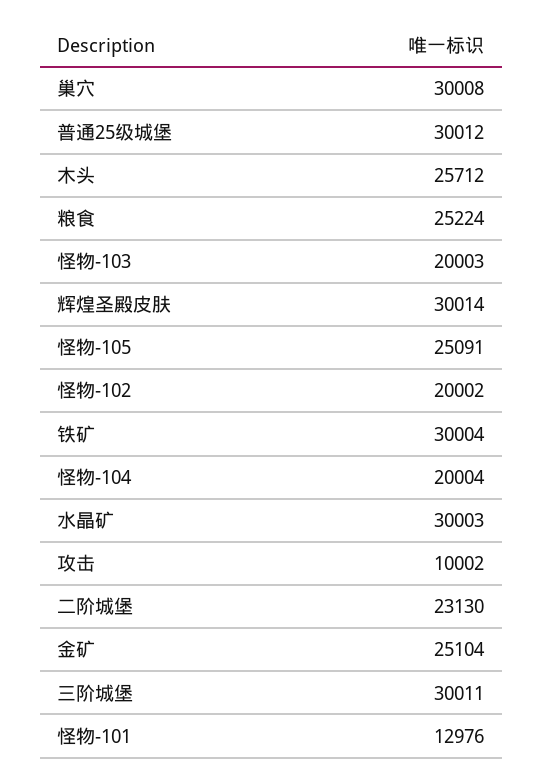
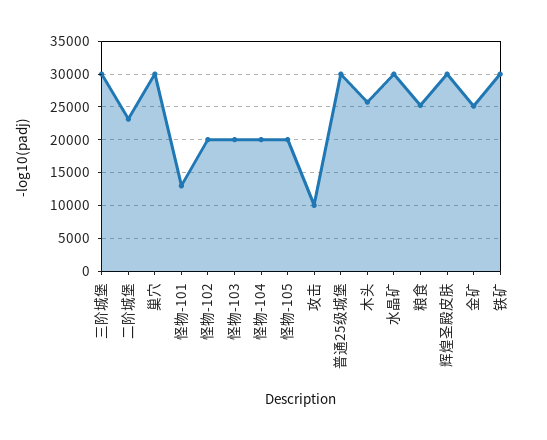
  {
    "巢穴": 30008,
    "普通25级城堡": 30012,
    "木头": 25712,
    "粮食": 25224,
    "怪物-103": 20003,
    "辉煌圣殿皮肤": 30014,
-   "怪物-105": 25091,
+   "怪物-105": 20000,
    "怪物-102": 20002,
    "铁矿": 30004,
    "怪物-104": 20004,
    "水晶矿": 30003,
    "攻击": 10002,
    "二阶城堡": 23130,
    "金矿": 25104,
    "三阶城堡": 30011,
    "怪物-101": 12976
  }

